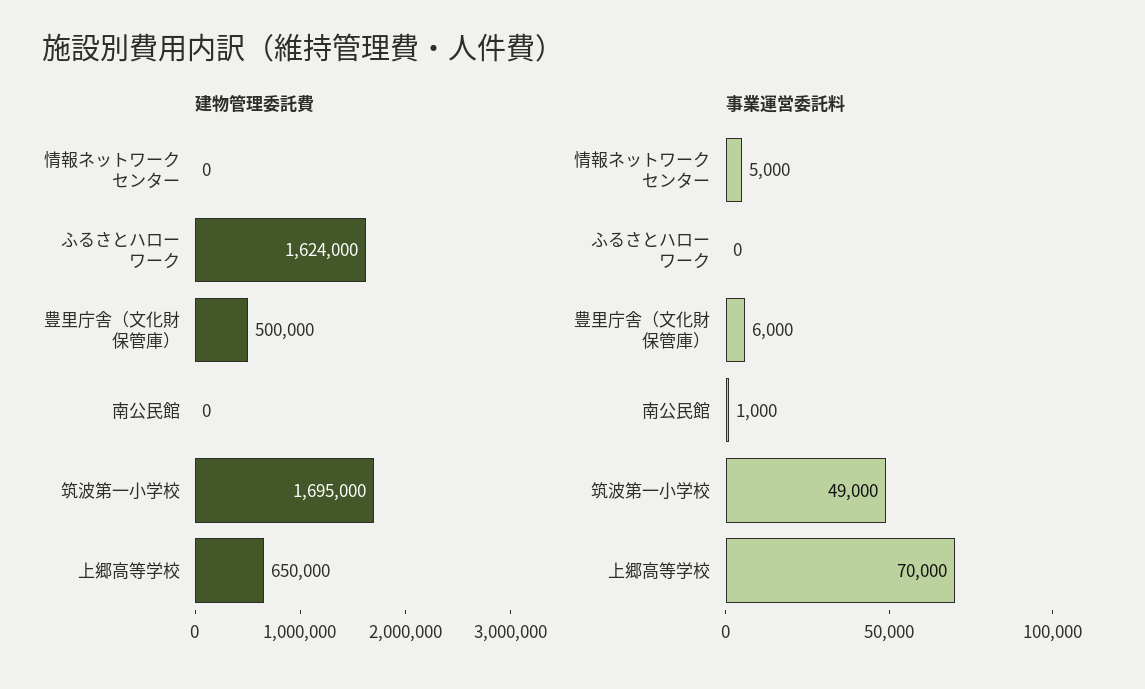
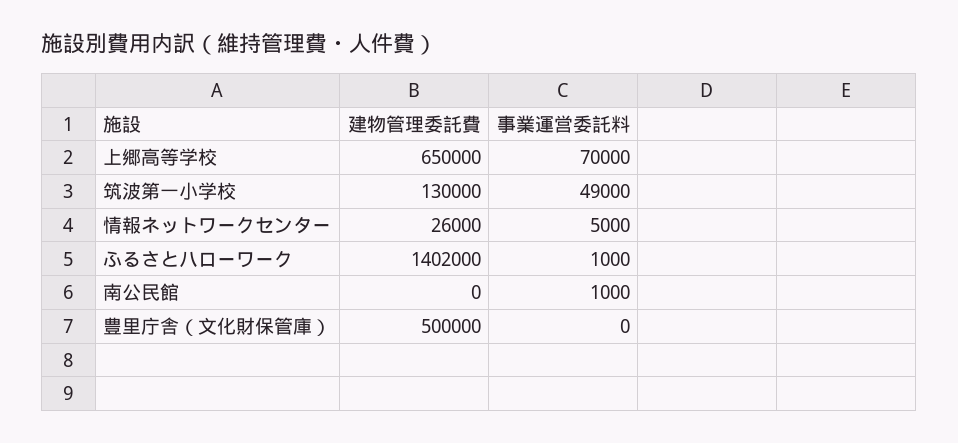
  {
    "建物管理委託費": {
-     "情報ネットワークセンター": 0,
+     "情報ネットワークセンター": 26000,
-     "ふるさとハローワーク": 1624000,
+     "ふるさとハローワーク": 1402000,
      "豊里庁舎（文化財保管庫）": 500000,
      "南公民館": 0,
-     "筑波第一小学校": 1695000,
+     "筑波第一小学校": 130000,
      "上郷高等学校": 650000
    },
    "事業運営委託料": {
      "情報ネットワークセンター": 5000,
-     "ふるさとハローワーク": 0,
+     "ふるさとハローワーク": 1000,
-     "豊里庁舎（文化財保管庫）": 6000,
+     "豊里庁舎（文化財保管庫）": 0,
      "南公民館": 1000,
      "筑波第一小学校": 49000,
      "上郷高等学校": 70000
    }
  }

